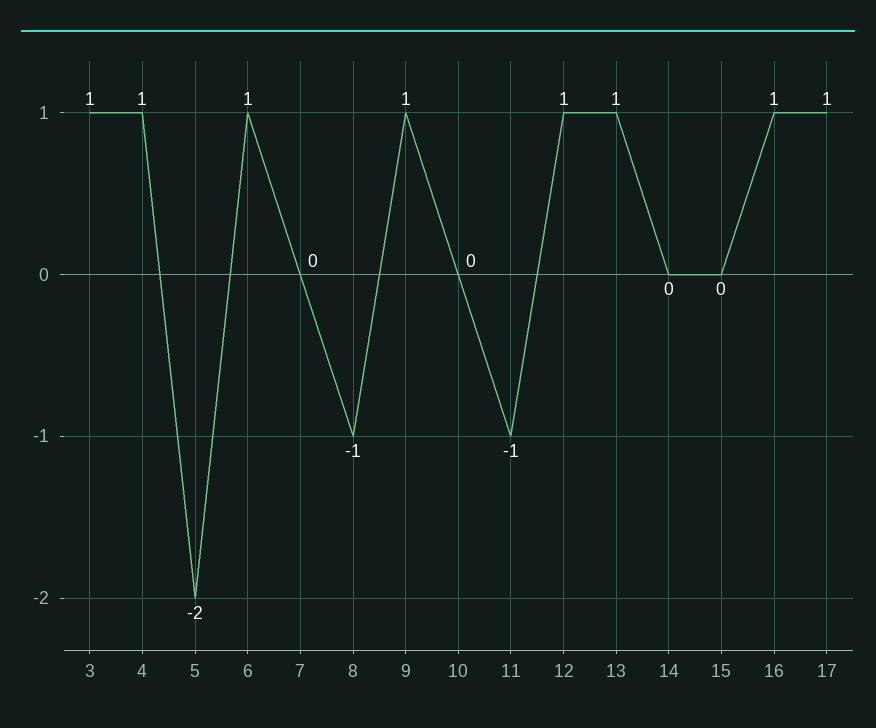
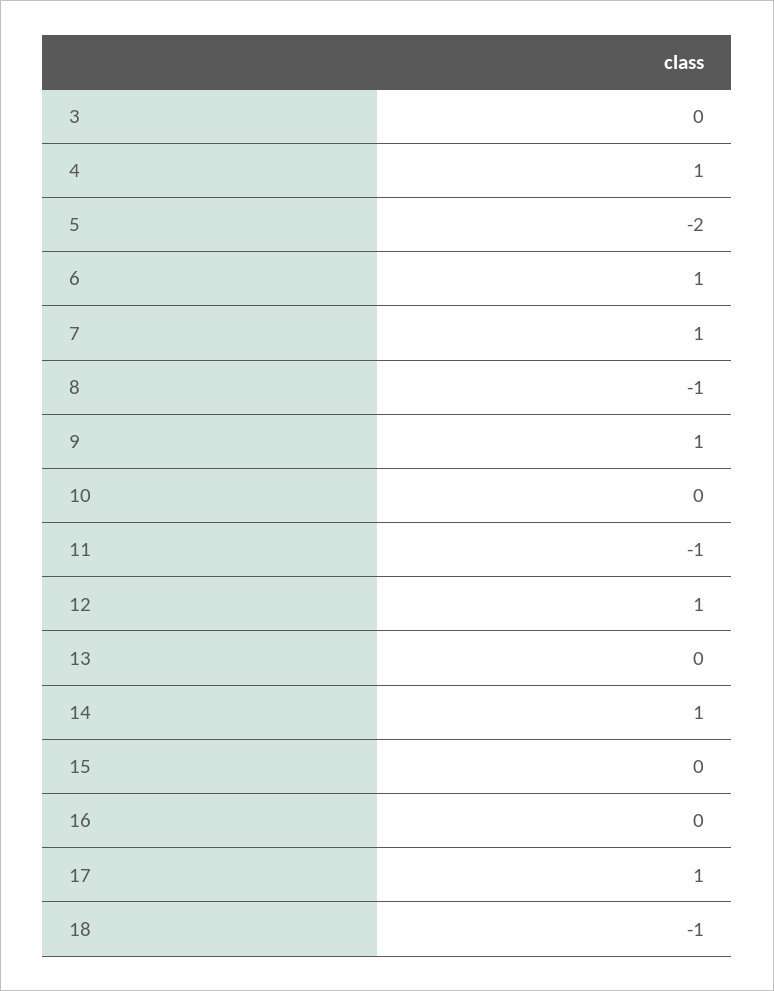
  {
-   "3": 1,
+   "3": 0,
    "4": 1,
    "5": -2,
    "6": 1,
-   "7": 0,
+   "7": 1,
    "8": -1,
    "9": 1,
    "10": 0,
    "11": -1,
    "12": 1,
-   "13": 1,
+   "13": 0,
-   "14": 0,
+   "14": 1,
    "15": 0,
-   "16": 1,
+   "16": 0,
-   "17": 1
+   "17": 1,
+   "18": -1
  }

